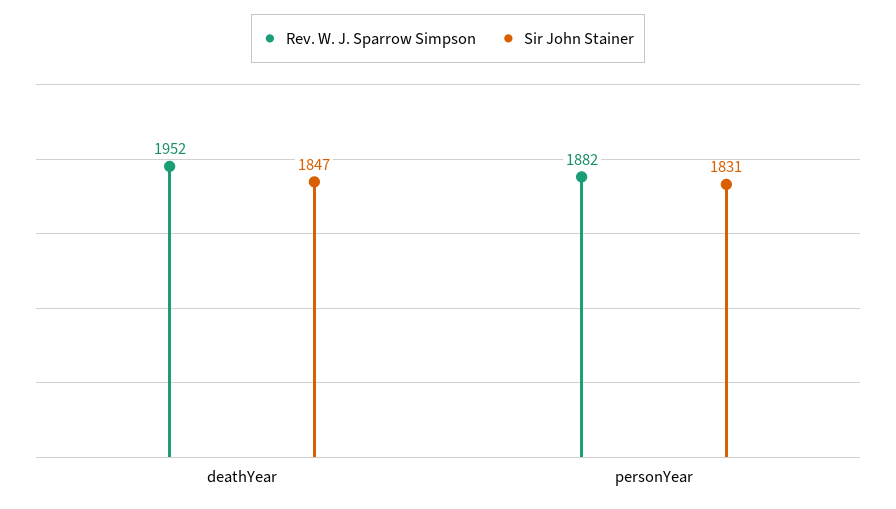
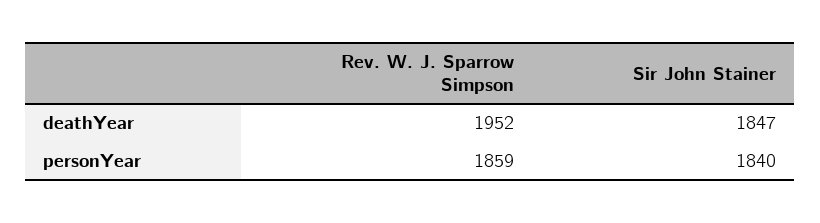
  {
    "Rev. W. J. Sparrow Simpson": {
      "deathYear": 1952,
-     "personYear": 1882
+     "personYear": 1859
    },
    "Sir John Stainer": {
      "deathYear": 1847,
-     "personYear": 1831
+     "personYear": 1840
    }
  }

